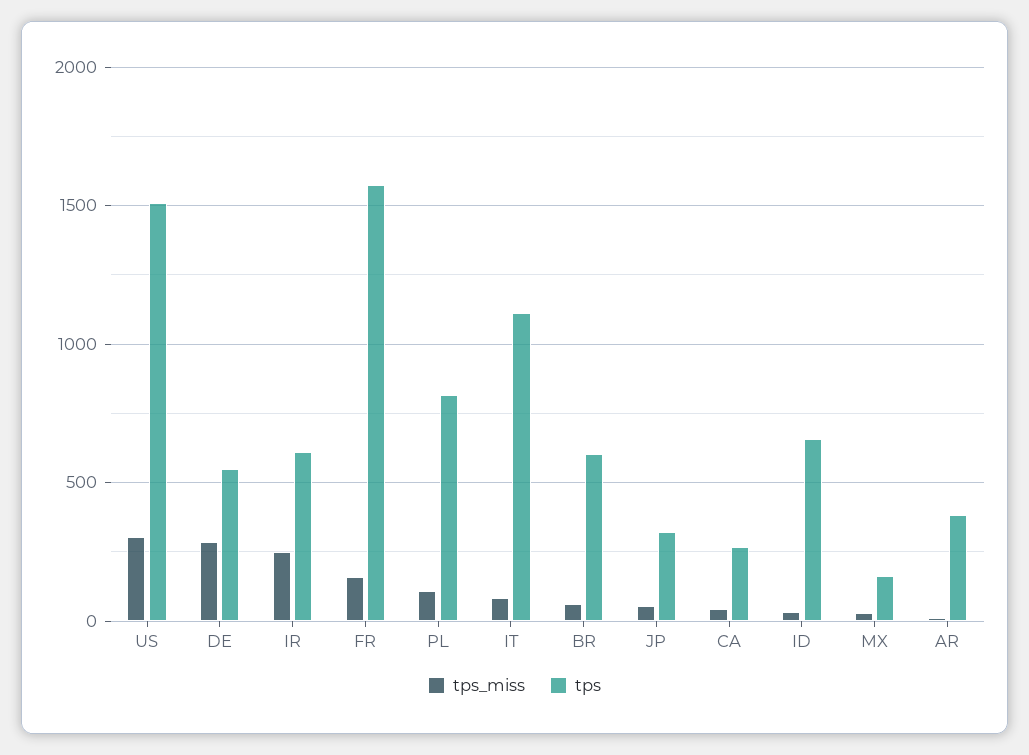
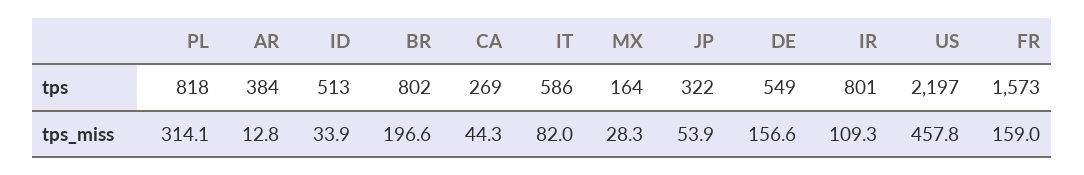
  {
    "tps_miss": {
-     "US": 300,
+     "US": 457.8,
-     "DE": 300,
+     "DE": 156.6,
-     "IR": 250,
+     "IR": 109.3,
      "FR": 159,
-     "PL": 100,
+     "PL": 314.1,
      "IT": 82,
-     "BR": 50,
+     "BR": 196.6,
      "JP": 53.9,
      "CA": 44.3,
      "ID": 33.9,
      "MX": 28.3,
      "AR": 12.8
    },
    "tps": {
-     "US": 1500,
+     "US": 2197,
      "DE": 549,
-     "IR": 600,
+     "IR": 801,
      "FR": 1573,
      "PL": 818,
-     "IT": 1100,
+     "IT": 586,
-     "BR": 600,
+     "BR": 802,
      "JP": 322,
      "CA": 269,
-     "ID": 650,
+     "ID": 513,
      "MX": 164,
      "AR": 384
    }
  }

